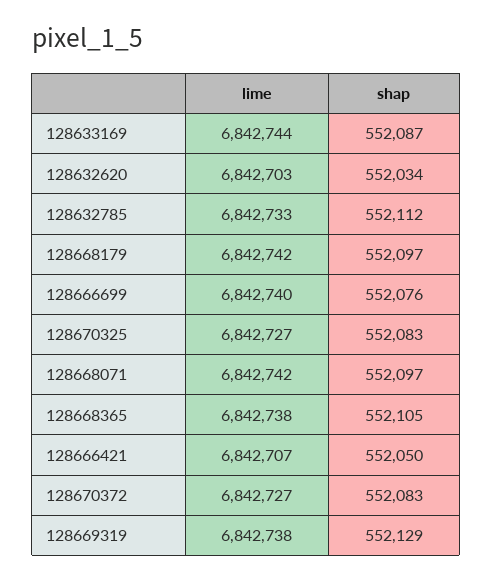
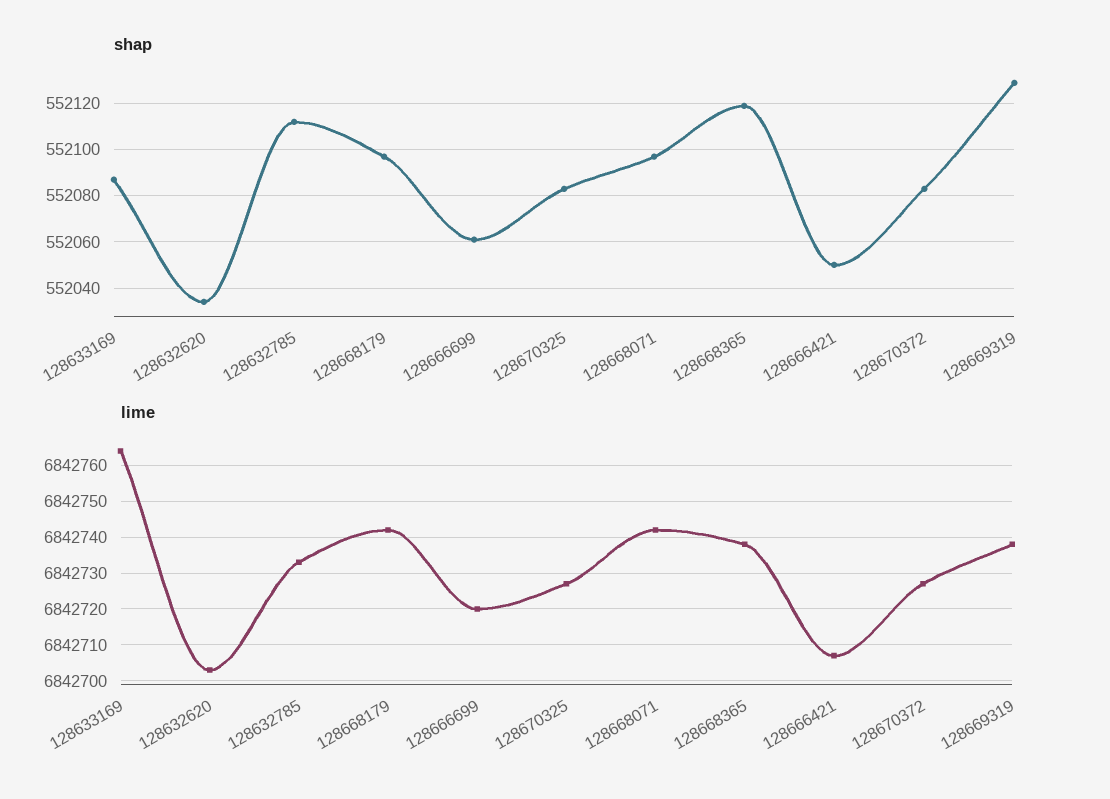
  {
    "lime": {
-     "128633169": 6842744,
+     "128633169": 6842765,
      "128632620": 6842703,
      "128632785": 6842733,
      "128668179": 6842742,
-     "128666699": 6842740,
+     "128666699": 6842720,
      "128670325": 6842727,
      "128668071": 6842742,
      "128668365": 6842738,
      "128666421": 6842707,
      "128670372": 6842727,
      "128669319": 6842738
    },
    "shap": {
      "128633169": 552087,
      "128632620": 552034,
      "128632785": 552112,
      "128668179": 552097,
-     "128666699": 552076,
+     "128666699": 552060,
      "128670325": 552083,
      "128668071": 552097,
-     "128668365": 552105,
+     "128668365": 552120,
      "128666421": 552050,
      "128670372": 552083,
      "128669319": 552129
    }
  }

